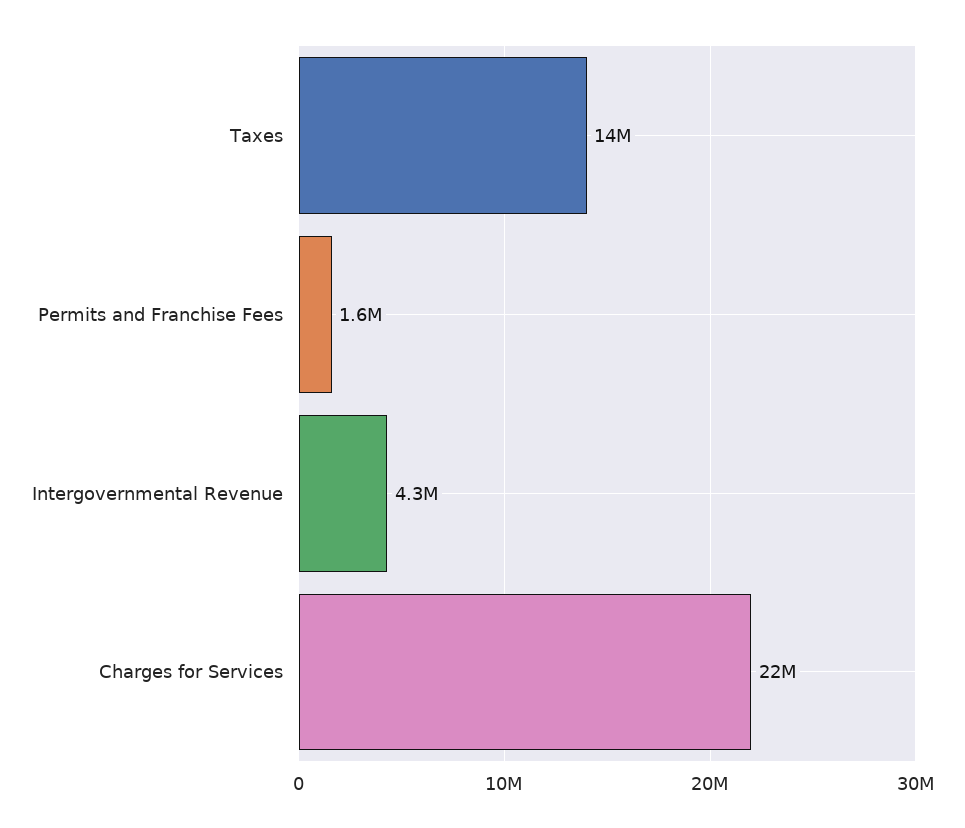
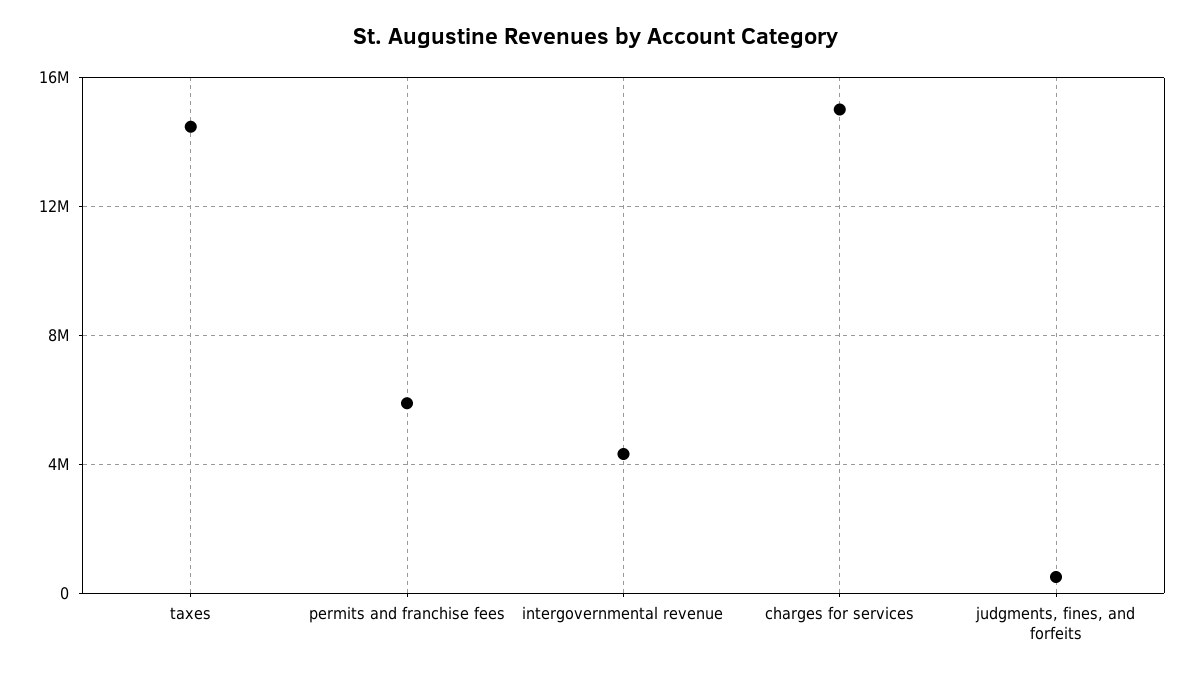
  {
    "Taxes": 14000000,
-   "Permits and Franchise Fees": 1600000,
+   "Permits and Franchise Fees": 6000000,
    "Intergovernmental Revenue": 4300000,
-   "Charges for Services": 22000000
+   "Charges for Services": 15000000,
+   "judgments, fines, and forfeits": 500000
  }

